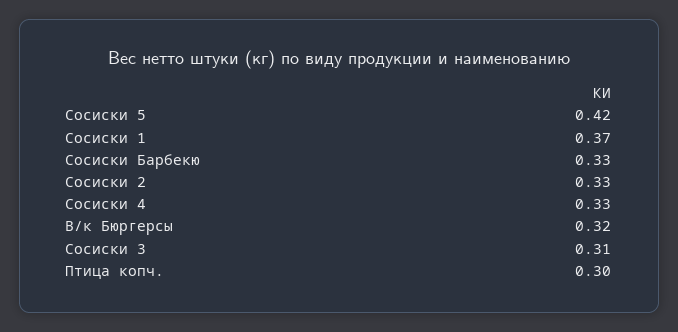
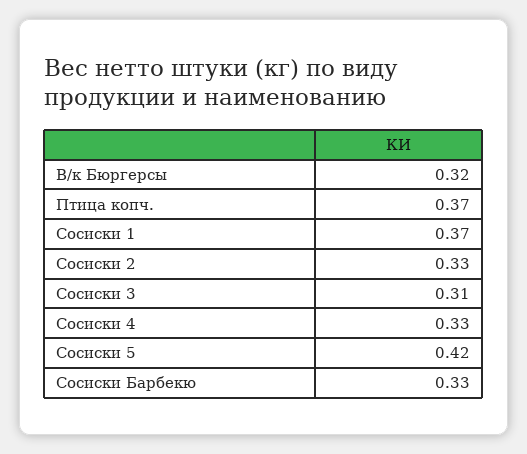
  {
    "Сосиски 5": 0.42,
    "Сосиски 1": 0.37,
    "Сосиски Барбекю": 0.33,
    "Сосиски 2": 0.33,
    "Сосиски 4": 0.33,
    "В/к Бюргерсы": 0.32,
    "Сосиски 3": 0.31,
-   "Птица копч.": 0.3
+   "Птица копч.": 0.37
  }

